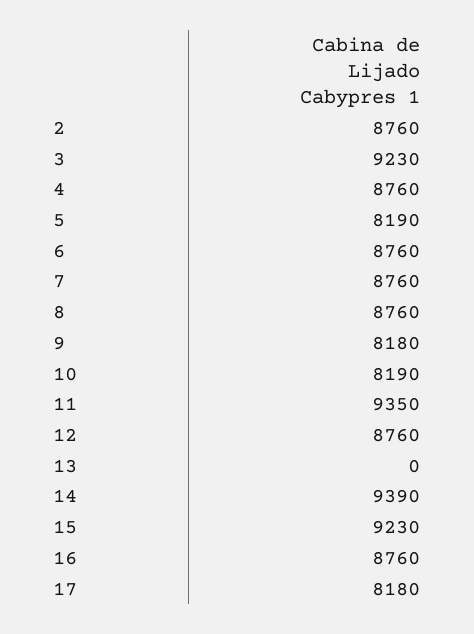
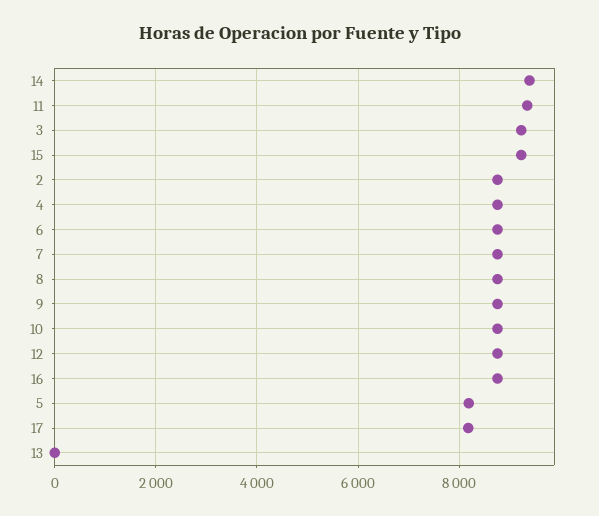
  {
    "2": 8760,
    "3": 9230,
    "4": 8760,
    "5": 8190,
    "6": 8760,
    "7": 8760,
    "8": 8760,
-   "9": 8180,
+   "9": 8800,
-   "10": 8190,
+   "10": 8800,
    "11": 9350,
    "12": 8760,
    "13": 0,
    "14": 9390,
    "15": 9230,
    "16": 8760,
    "17": 8180
  }

